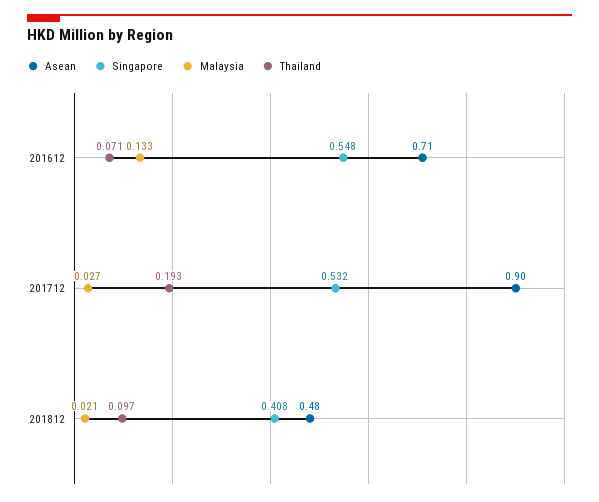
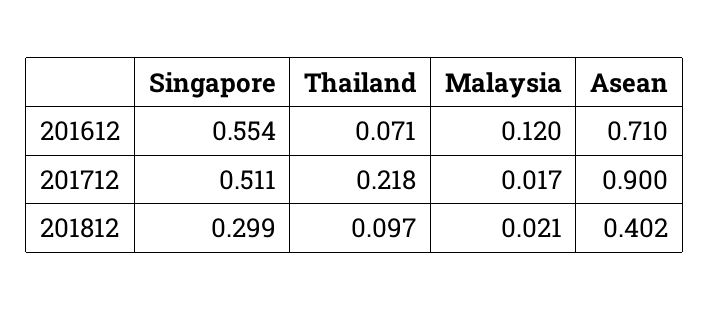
  {
    "Asean": {
      "201612": 0.71,
      "201712": 0.9,
-     "201812": 0.48
+     "201812": 0.402
    },
    "Singapore": {
-     "201612": 0.548,
+     "201612": 0.554,
-     "201712": 0.532,
+     "201712": 0.511,
-     "201812": 0.408
+     "201812": 0.299
    },
    "Malaysia": {
-     "201612": 0.133,
+     "201612": 0.12,
-     "201712": 0.027,
+     "201712": 0.017,
      "201812": 0.021
    },
    "Thailand": {
      "201612": 0.071,
-     "201712": 0.193,
+     "201712": 0.218,
      "201812": 0.097
    }
  }

